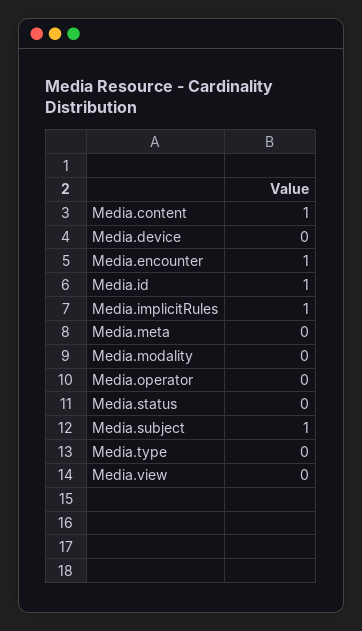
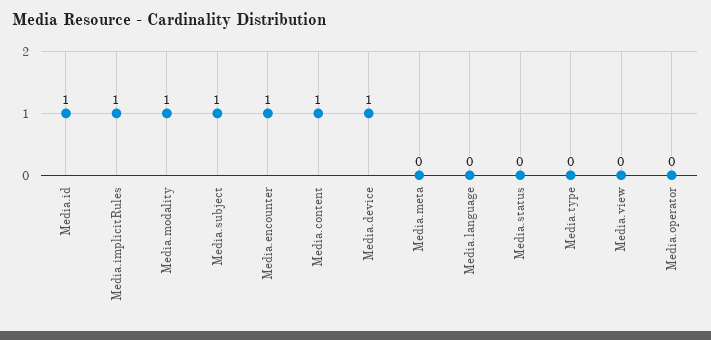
  {
    "Media.content": 1,
-   "Media.device": 0,
+   "Media.device": 1,
    "Media.encounter": 1,
    "Media.id": 1,
    "Media.implicitRules": 1,
    "Media.meta": 0,
-   "Media.modality": 0,
+   "Media.modality": 1,
    "Media.operator": 0,
    "Media.status": 0,
    "Media.subject": 1,
    "Media.type": 0,
-   "Media.view": 0
+   "Media.view": 0,
+   "Media.language": 0
  }

